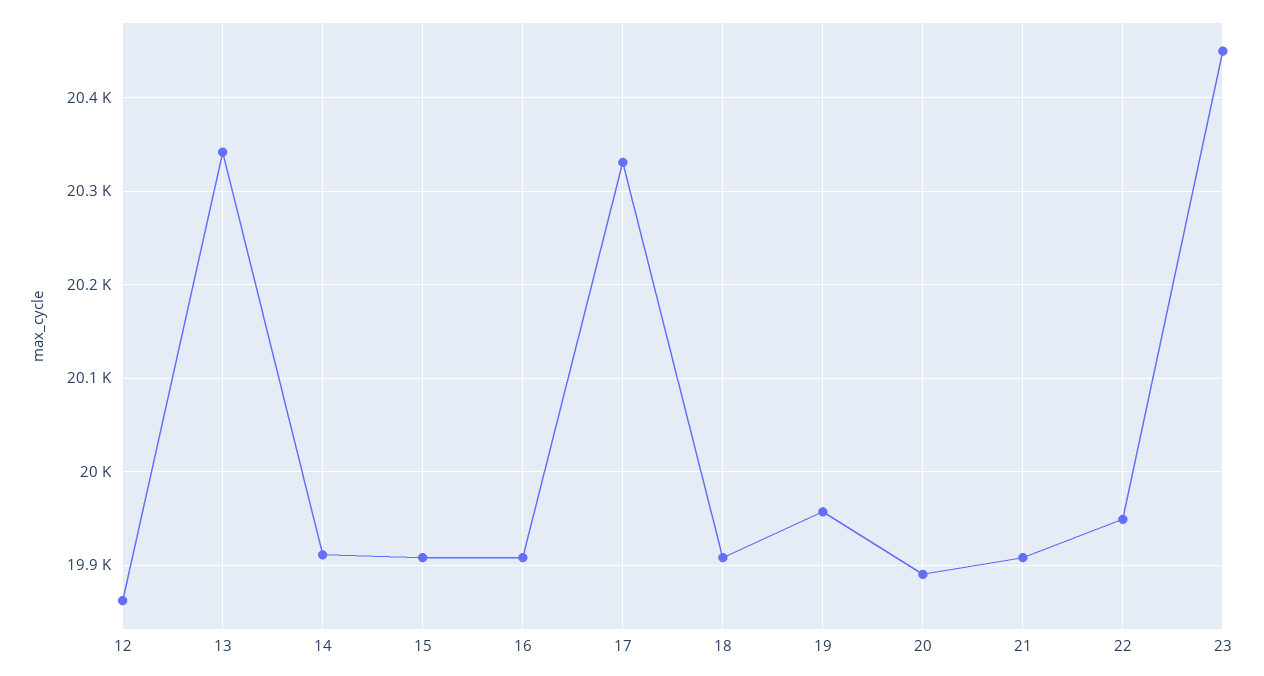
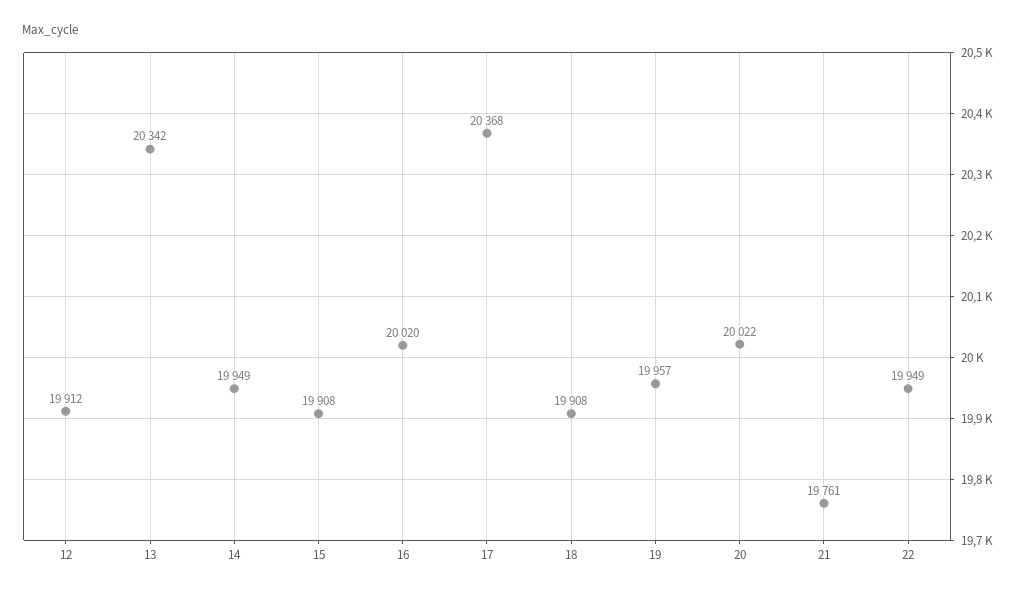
  {
-   "12": 19860,
+   "12": 19912,
    "13": 20342,
-   "14": 19910,
+   "14": 19949,
    "15": 19908,
-   "16": 19910,
+   "16": 20020,
-   "17": 20330,
+   "17": 20368,
    "18": 19908,
    "19": 19957,
-   "20": 19890,
+   "20": 20022,
-   "21": 19910,
+   "21": 19761,
-   "22": 19949,
+   "22": 19949
-   "23": 20450
  }

